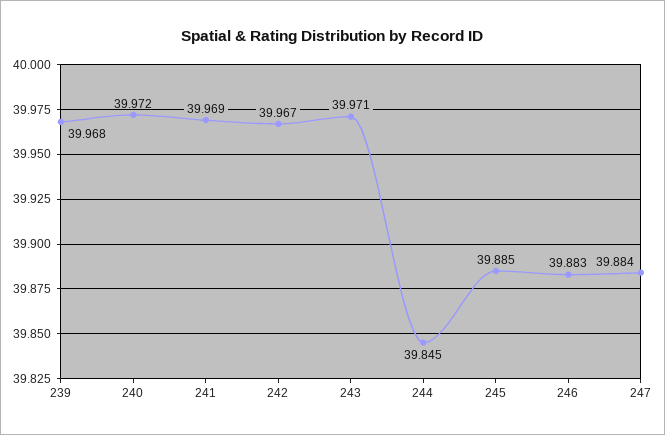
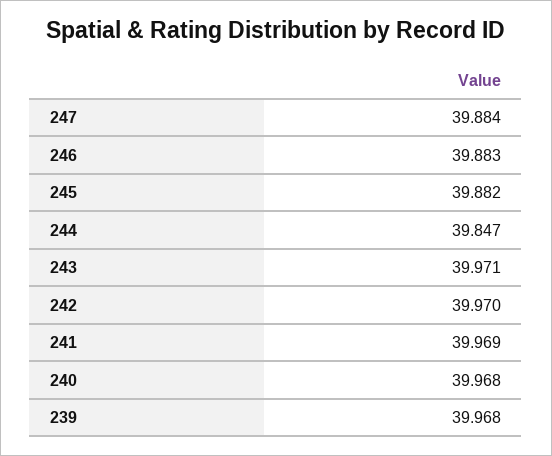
  {
    "239": 39.968,
-   "240": 39.972,
+   "240": 39.968,
    "241": 39.969,
-   "242": 39.967,
+   "242": 39.97,
    "243": 39.971,
-   "244": 39.845,
+   "244": 39.847,
-   "245": 39.885,
+   "245": 39.882,
    "246": 39.883,
    "247": 39.884
  }

